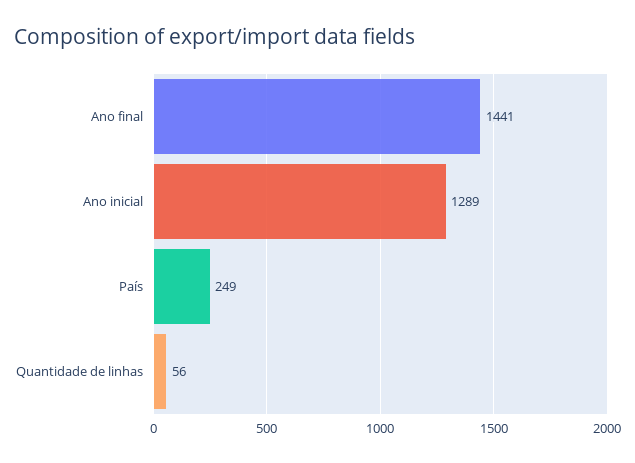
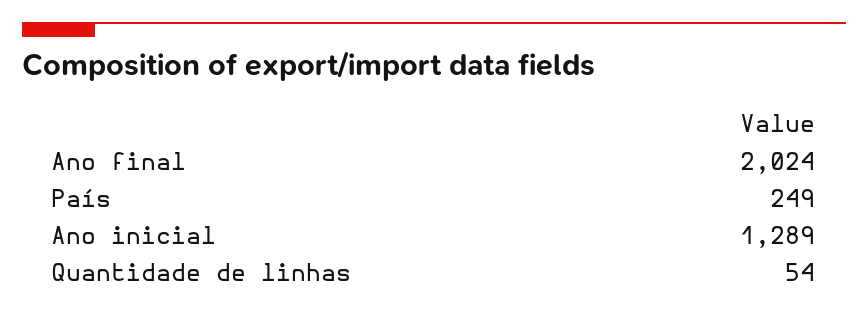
  {
-   "Ano final": 1441,
+   "Ano final": 2024,
    "Ano inicial": 1289,
    "País": 249,
-   "Quantidade de linhas": 56
+   "Quantidade de linhas": 54
  }

